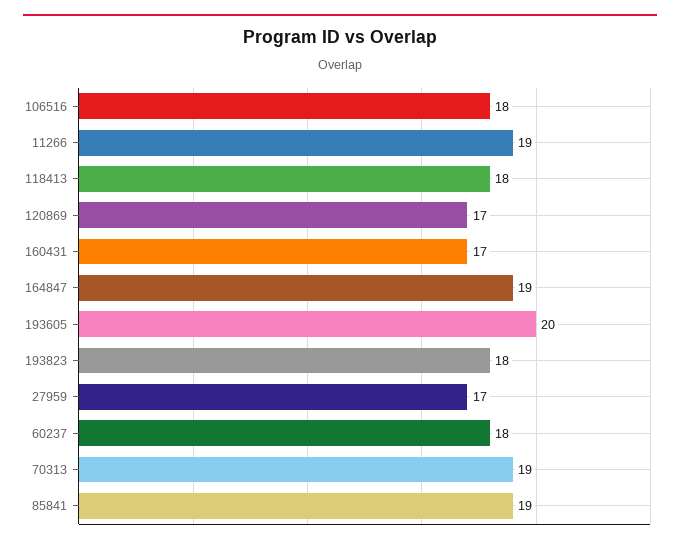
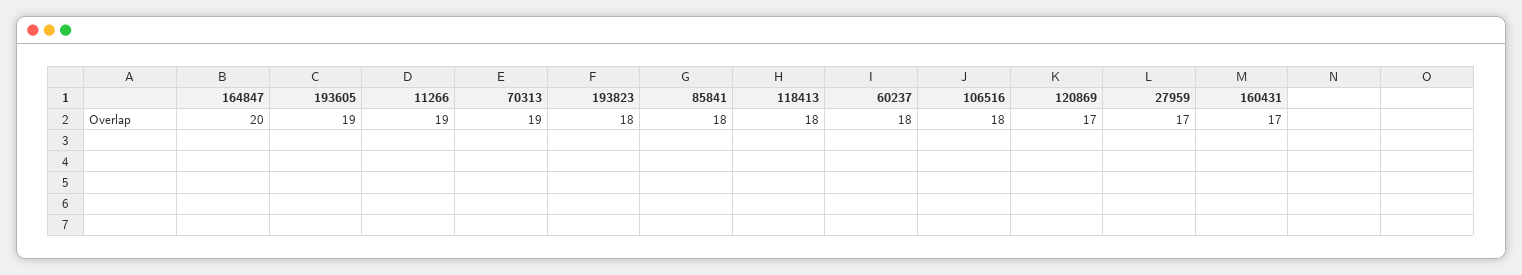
  {
    "106516": 18,
    "11266": 19,
    "118413": 18,
    "120869": 17,
    "160431": 17,
-   "164847": 19,
+   "164847": 20,
-   "193605": 20,
+   "193605": 19,
    "193823": 18,
    "27959": 17,
    "60237": 18,
    "70313": 19,
-   "85841": 19
+   "85841": 18
  }

